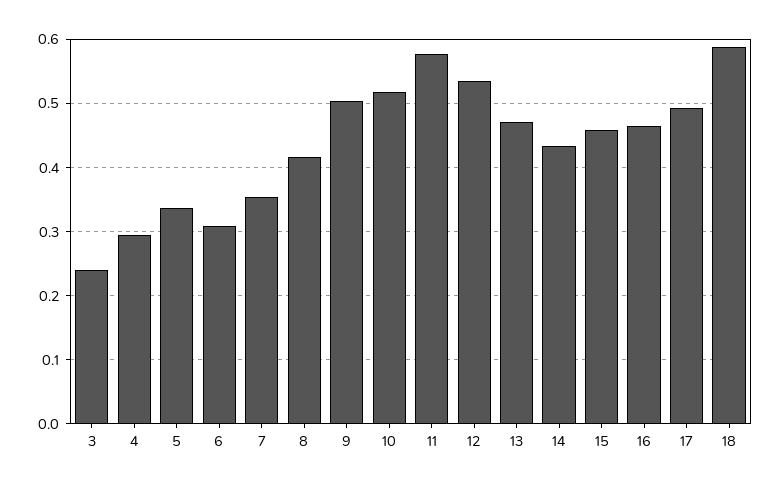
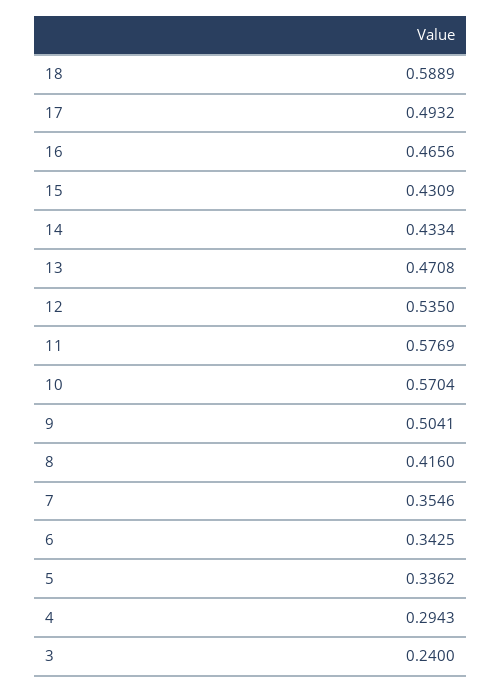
  {
    "3": 0.24,
    "4": 0.2943,
    "5": 0.3362,
-   "6": 0.31,
+   "6": 0.3425,
    "7": 0.3546,
    "8": 0.416,
    "9": 0.5041,
-   "10": 0.52,
+   "10": 0.5704,
    "11": 0.5769,
    "12": 0.535,
    "13": 0.4708,
    "14": 0.4334,
-   "15": 0.46,
+   "15": 0.4309,
    "16": 0.4656,
    "17": 0.4932,
    "18": 0.5889
  }

